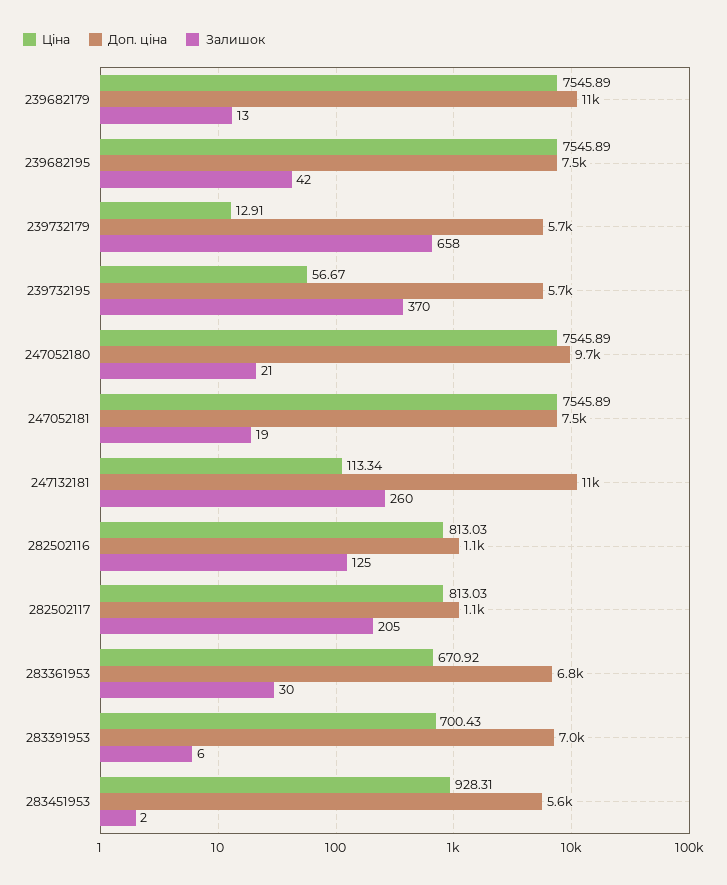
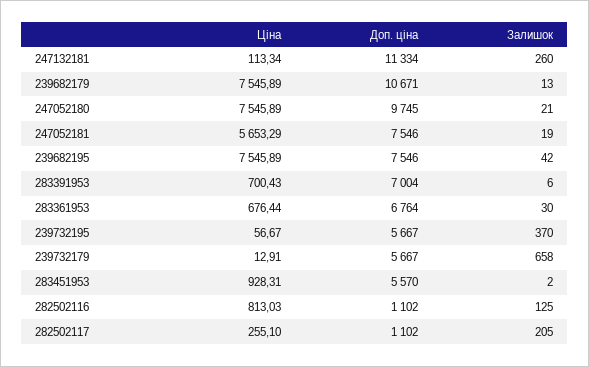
  {
    "Ціна": {
      "239682179": 7545.89,
      "239682195": 7545.89,
      "239732179": 12.91,
      "239732195": 56.67,
      "247052180": 7545.89,
-     "247052181": 7545.89,
+     "247052181": 5653.29,
      "247132181": 113.34,
      "282502116": 813.03,
-     "282502117": 813.03,
+     "282502117": 255.1,
-     "283361953": 670.92,
+     "283361953": 676.44,
      "283391953": 700.43,
      "283451953": 928.31
    },
    "Доп. ціна": {
      "239682179": 10671,
      "239682195": 7546,
      "239732179": 5667,
      "239732195": 5667,
      "247052180": 9745,
      "247052181": 7546,
      "247132181": 11334,
      "282502116": 1102,
      "282502117": 1102,
      "283361953": 6764,
      "283391953": 7004,
      "283451953": 5570
    },
    "Залишок": {
      "239682179": 13,
      "239682195": 42,
      "239732179": 658,
      "239732195": 370,
      "247052180": 21,
      "247052181": 19,
      "247132181": 260,
      "282502116": 125,
      "282502117": 205,
      "283361953": 30,
      "283391953": 6,
      "283451953": 2
    }
  }

